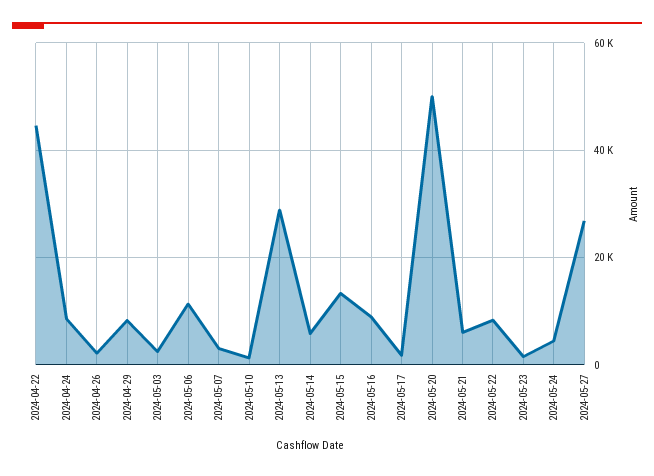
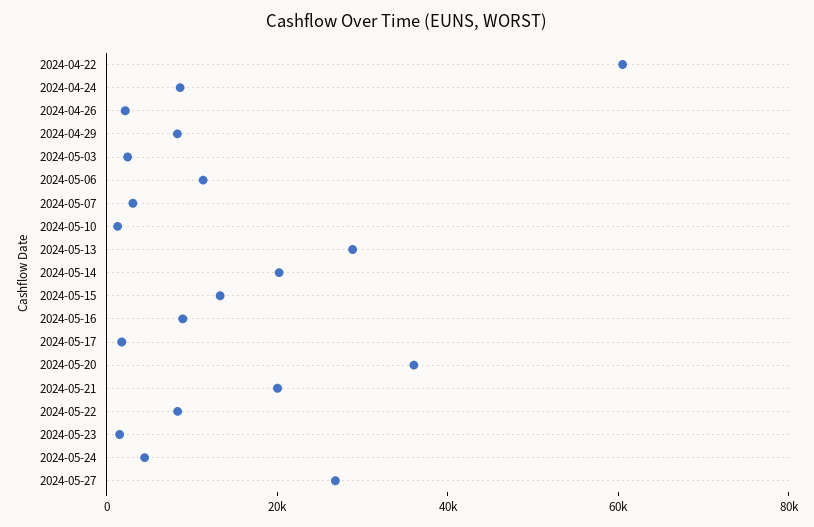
  {
-   "2024-04-22": 44000,
+   "2024-04-22": 60000,
    "2024-04-24": 8000,
    "2024-04-26": 2000,
    "2024-04-29": 8000,
    "2024-05-03": 2000,
    "2024-05-06": 12000,
    "2024-05-07": 4000,
    "2024-05-10": 2000,
    "2024-05-13": 28000,
-   "2024-05-14": 6000,
+   "2024-05-14": 20000,
    "2024-05-15": 14000,
    "2024-05-16": 8000,
    "2024-05-17": 2000,
-   "2024-05-20": 50000,
+   "2024-05-20": 35000,
-   "2024-05-21": 6000,
+   "2024-05-21": 20000,
    "2024-05-22": 8000,
    "2024-05-23": 2000,
    "2024-05-24": 4000,
    "2024-05-27": 26000
  }

